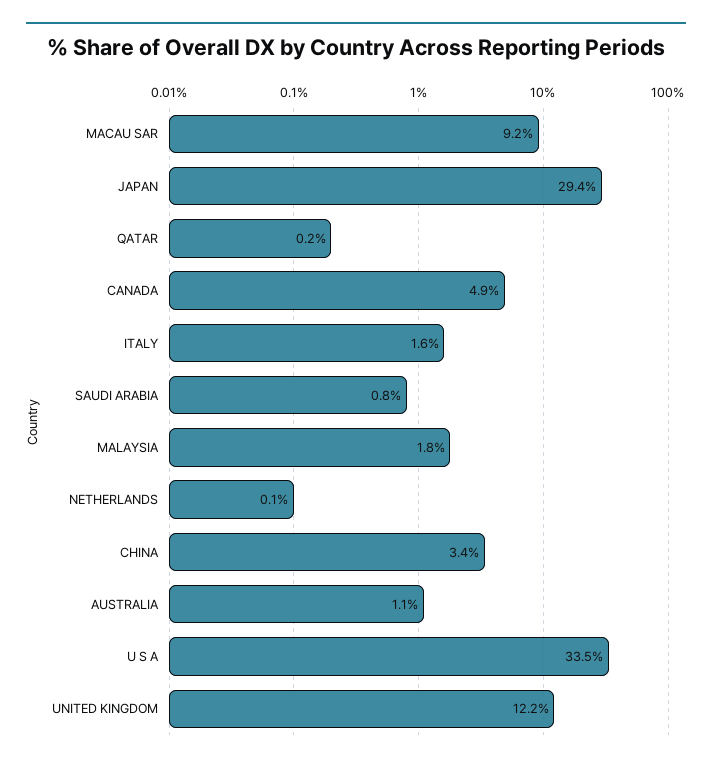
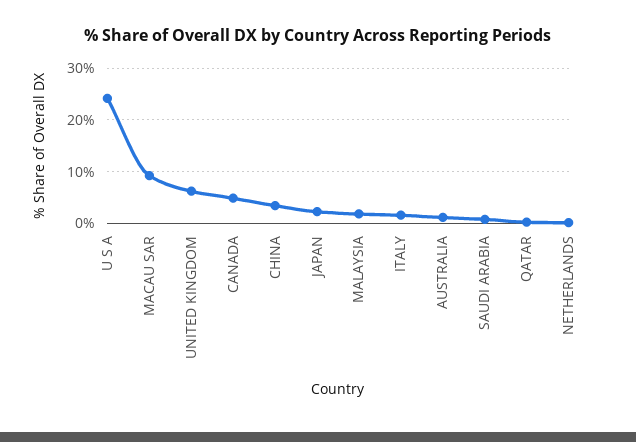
  {
    "MACAU SAR": 9.2,
-   "JAPAN": 29.4,
+   "JAPAN": 2,
    "QATAR": 0.2,
    "CANADA": 4.9,
    "ITALY": 1.6,
    "SAUDI ARABIA": 0.8,
    "MALAYSIA": 1.8,
    "NETHERLANDS": 0.1,
    "CHINA": 3.4,
    "AUSTRALIA": 1.1,
-   "U S A": 33.5,
+   "U S A": 24,
-   "UNITED KINGDOM": 12.2
+   "UNITED KINGDOM": 6
  }

